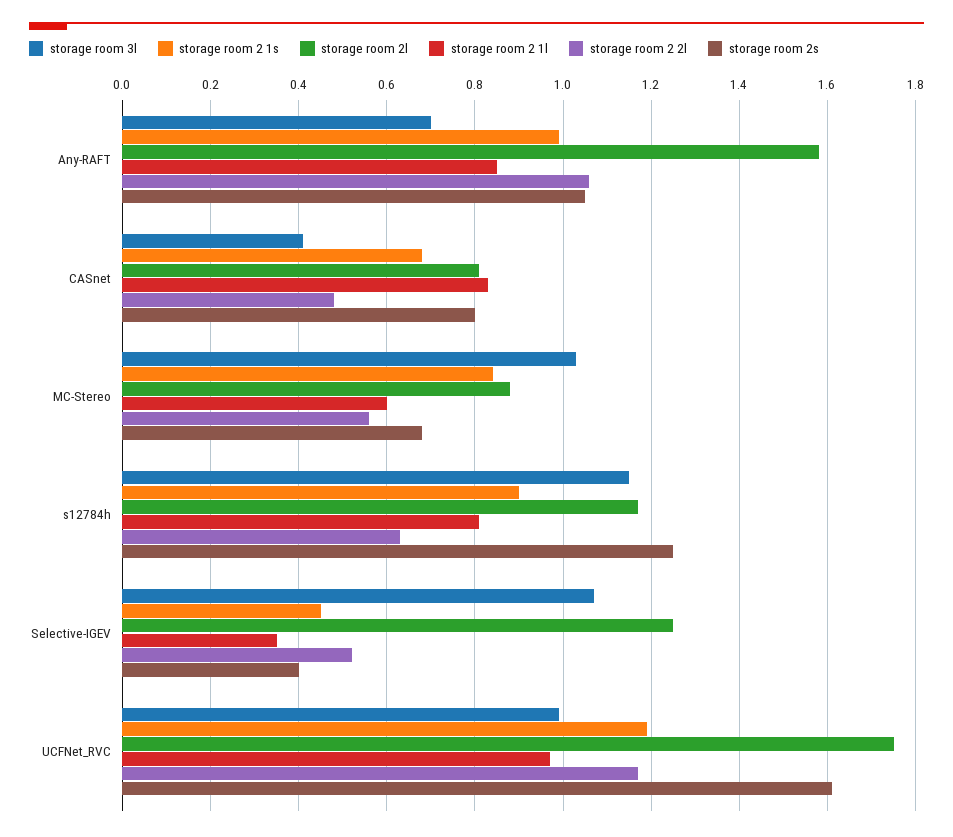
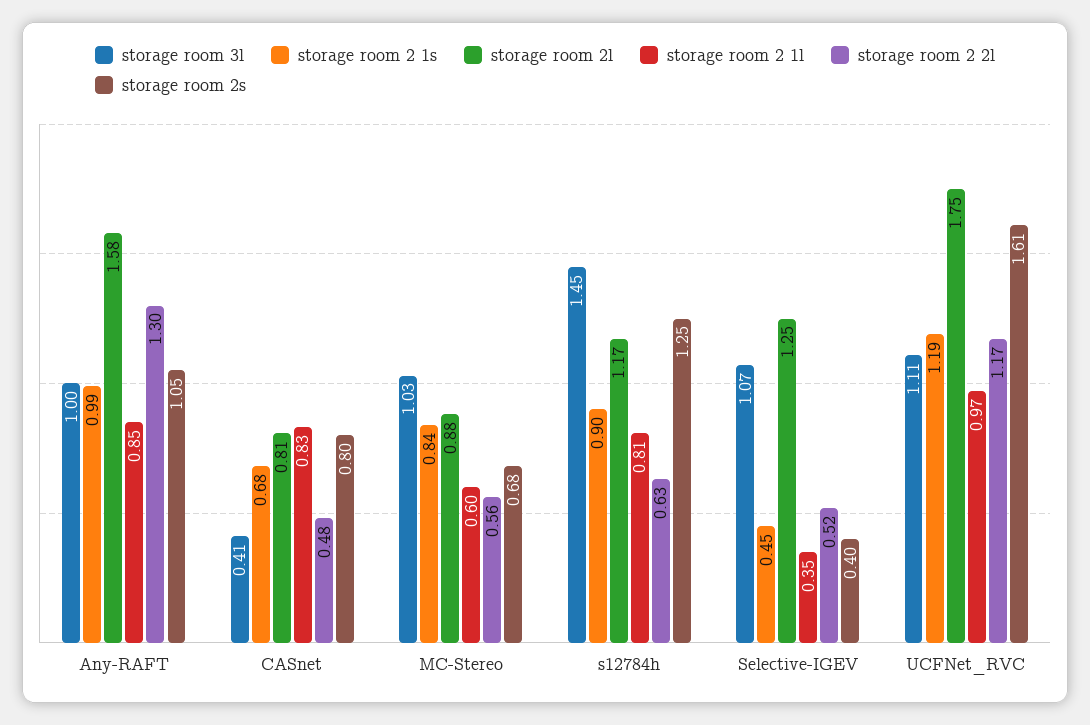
  {
    "storage room 3l": {
-     "Any-RAFT": 0.7,
+     "Any-RAFT": 1,
      "CASnet": 0.41,
      "MC-Stereo": 1.03,
-     "s12784h": 1.15,
+     "s12784h": 1.45,
      "Selective-IGEV": 1.07,
-     "UCFNet_RVC": 1
+     "UCFNet_RVC": 1.11
    },
    "storage room 2 1s": {
      "Any-RAFT": 0.99,
      "CASnet": 0.68,
      "MC-Stereo": 0.84,
      "s12784h": 0.9,
      "Selective-IGEV": 0.45,
      "UCFNet_RVC": 1.19
    },
    "storage room 2l": {
      "Any-RAFT": 1.58,
      "CASnet": 0.81,
      "MC-Stereo": 0.88,
      "s12784h": 1.17,
      "Selective-IGEV": 1.25,
      "UCFNet_RVC": 1.75
    },
    "storage room 2 1l": {
      "Any-RAFT": 0.85,
      "CASnet": 0.83,
      "MC-Stereo": 0.6,
      "s12784h": 0.81,
      "Selective-IGEV": 0.35,
      "UCFNet_RVC": 0.97
    },
    "storage room 2 2l": {
-     "Any-RAFT": 1.05,
+     "Any-RAFT": 1.3,
      "CASnet": 0.48,
      "MC-Stereo": 0.56,
      "s12784h": 0.63,
      "Selective-IGEV": 0.52,
      "UCFNet_RVC": 1.17
    },
    "storage room 2s": {
      "Any-RAFT": 1.05,
      "CASnet": 0.8,
      "MC-Stereo": 0.68,
      "s12784h": 1.25,
      "Selective-IGEV": 0.4,
      "UCFNet_RVC": 1.61
    }
  }

